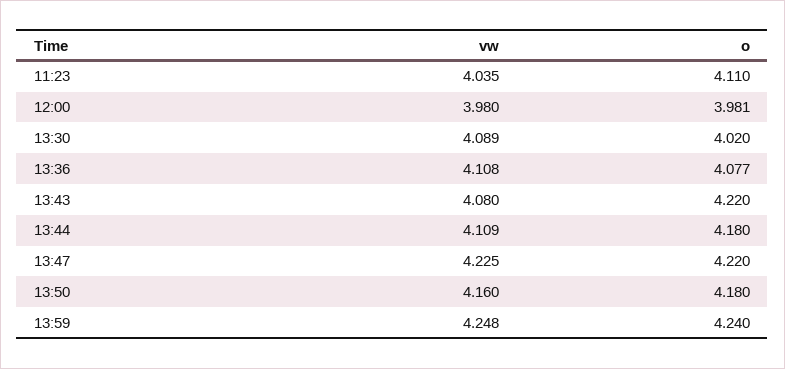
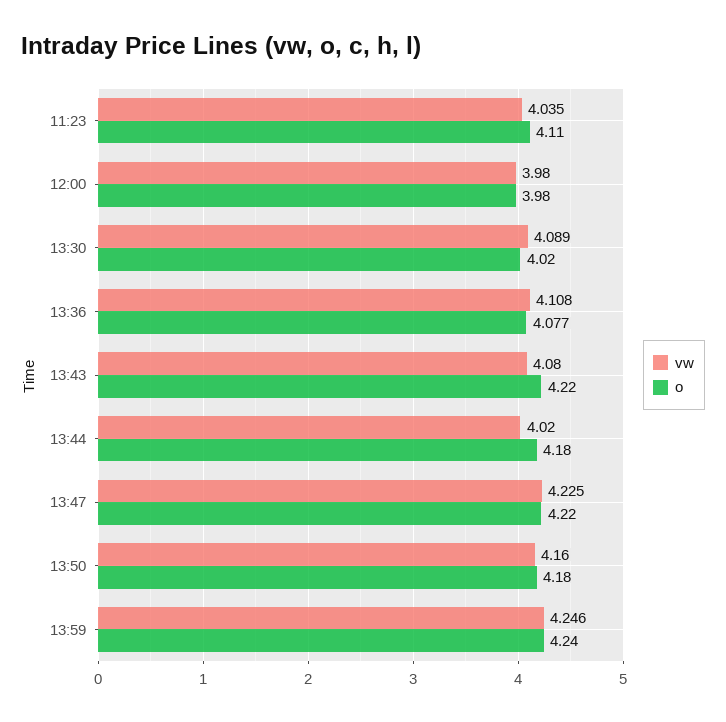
  {
    "vw": {
      "11:23": 4.035,
      "12:00": 3.98,
      "13:30": 4.089,
      "13:36": 4.108,
      "13:43": 4.08,
-     "13:44": 4.109,
+     "13:44": 4.02,
      "13:47": 4.225,
      "13:50": 4.16,
-     "13:59": 4.248
+     "13:59": 4.246
    },
    "o": {
      "11:23": 4.11,
-     "12:00": 3.981,
+     "12:00": 3.98,
      "13:30": 4.02,
      "13:36": 4.077,
      "13:43": 4.22,
      "13:44": 4.18,
      "13:47": 4.22,
      "13:50": 4.18,
      "13:59": 4.24
    }
  }

